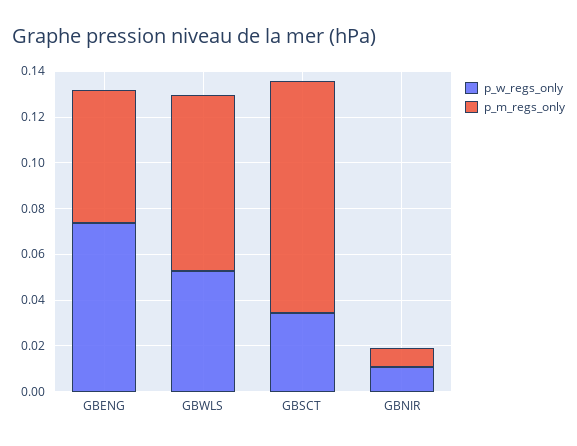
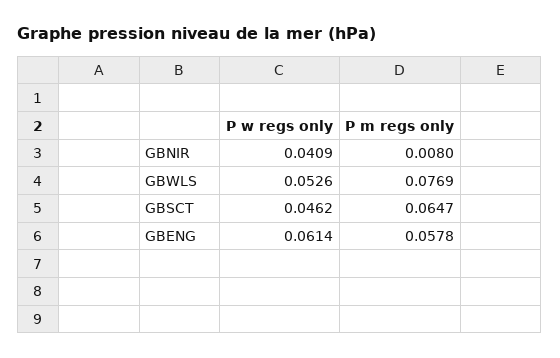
  {
    "p_w_regs_only": {
-     "GBENG": 0.075,
+     "GBENG": 0.0614,
      "GBWLS": 0.0526,
-     "GBSCT": 0.035,
+     "GBSCT": 0.0462,
-     "GBNIR": 0.01
+     "GBNIR": 0.0409
    },
    "p_m_regs_only": {
      "GBENG": 0.0578,
      "GBWLS": 0.0769,
-     "GBSCT": 0.1,
+     "GBSCT": 0.0647,
      "GBNIR": 0.008
    }
  }

